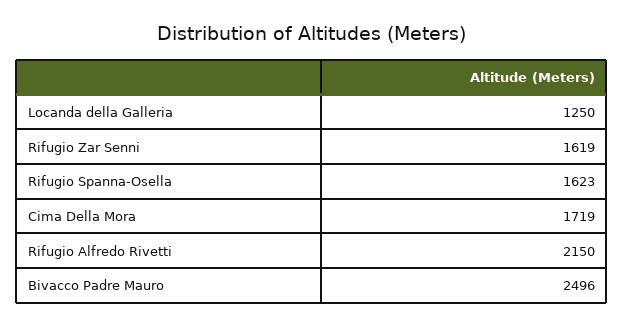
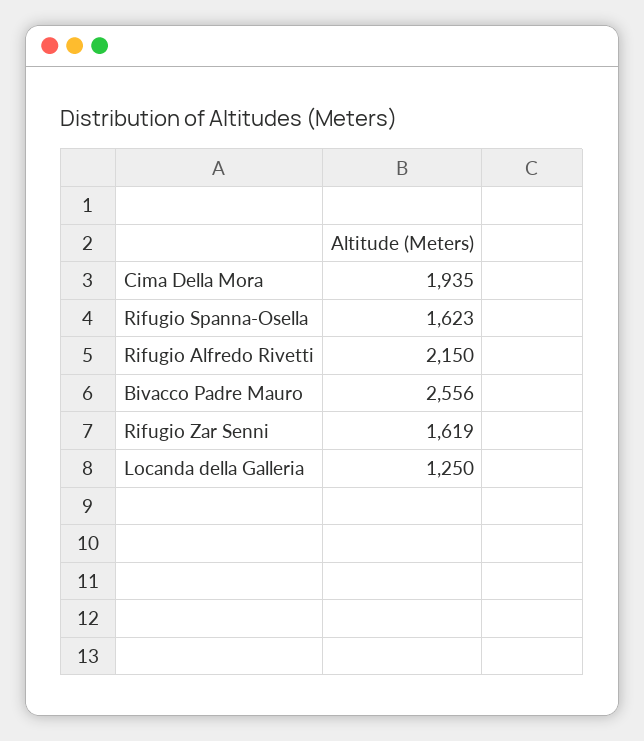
  {
    "Locanda della Galleria": 1250,
    "Rifugio Zar Senni": 1619,
    "Rifugio Spanna-Osella": 1623,
-   "Cima Della Mora": 1719,
+   "Cima Della Mora": 1935,
    "Rifugio Alfredo Rivetti": 2150,
-   "Bivacco Padre Mauro": 2496
+   "Bivacco Padre Mauro": 2556
  }

